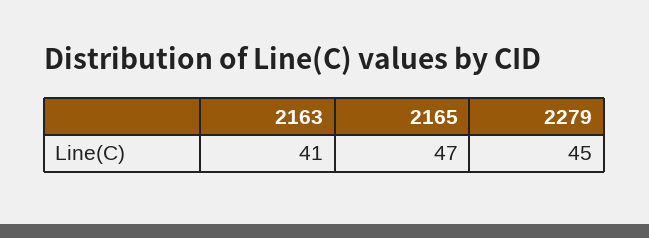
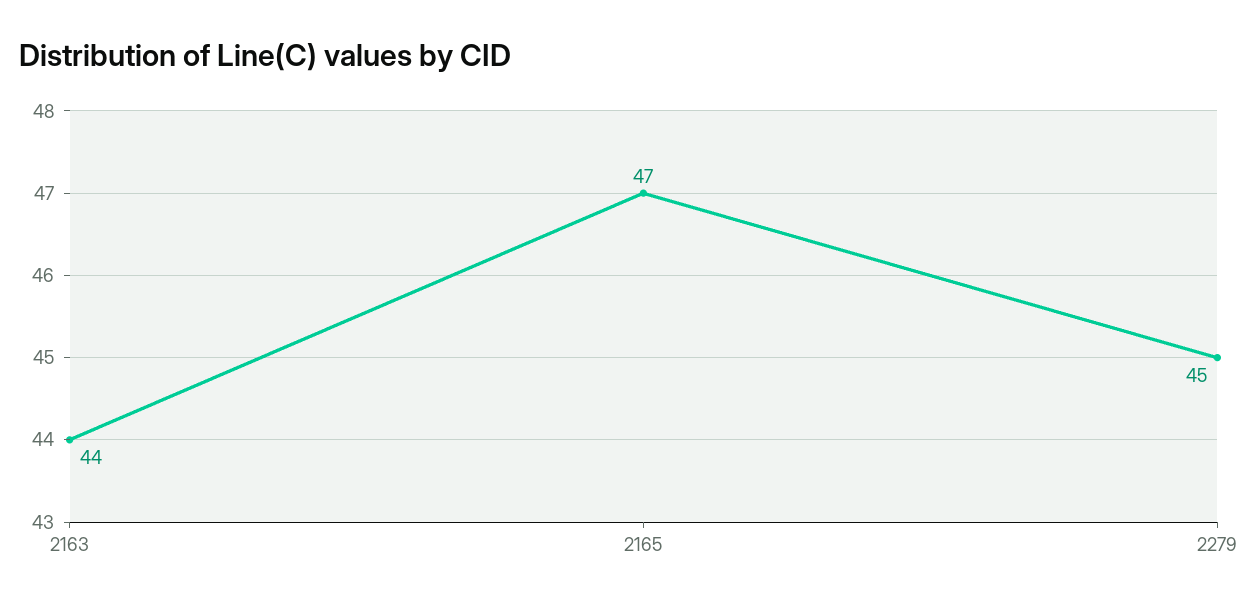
  {
-   "2163": 41,
+   "2163": 44,
    "2165": 47,
    "2279": 45
  }

